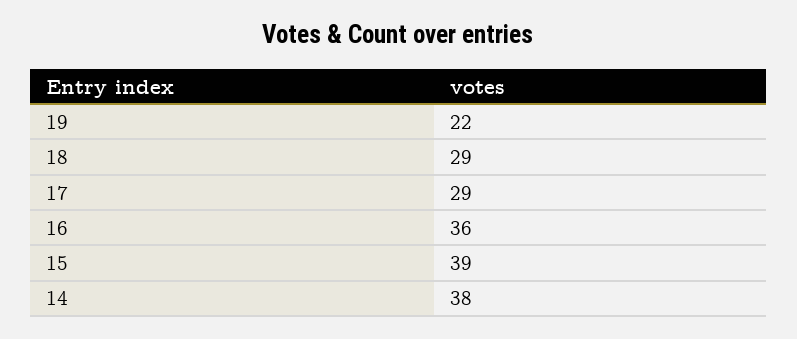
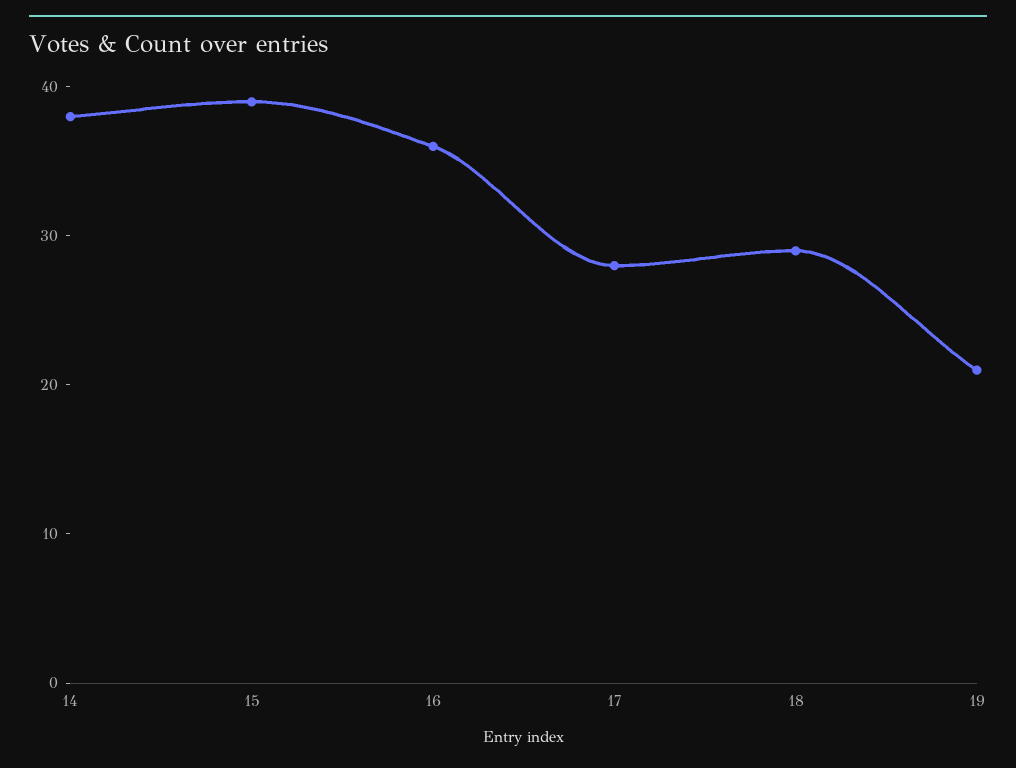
  {
-   "19": 22,
+   "19": 21,
    "18": 29,
-   "17": 29,
+   "17": 28,
    "16": 36,
    "15": 39,
    "14": 38
  }

